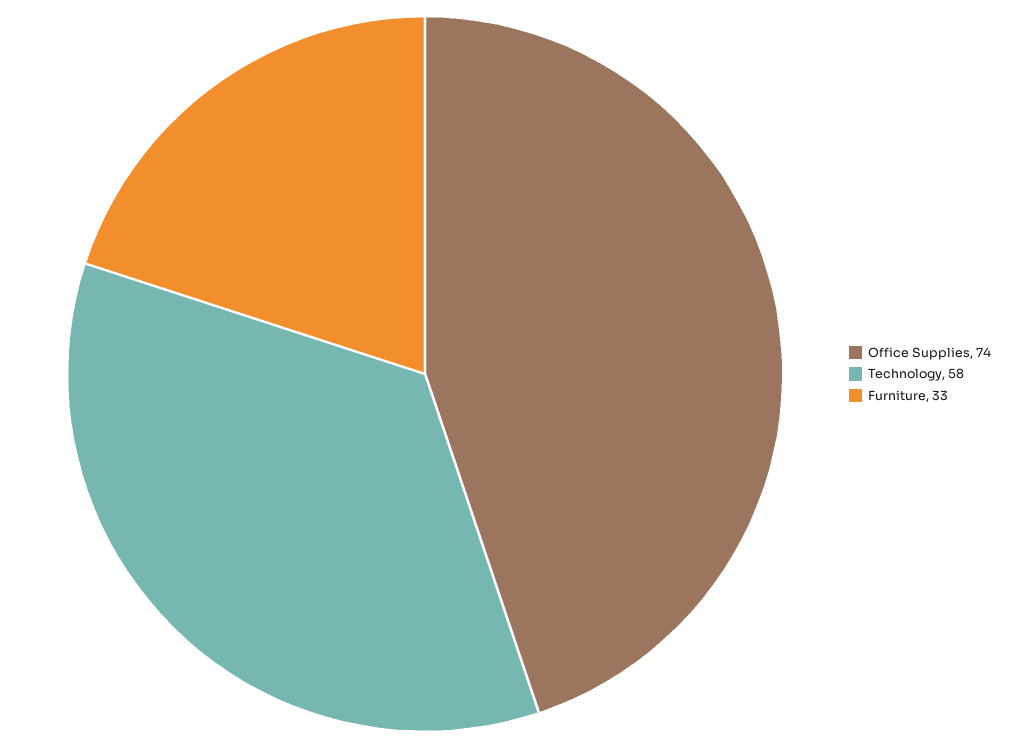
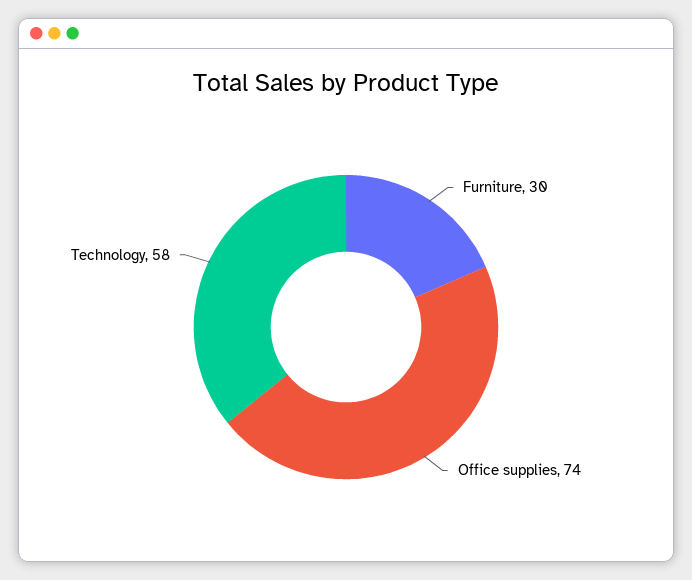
  {
    "Office Supplies": 74,
    "Technology": 58,
-   "Furniture": 33
+   "Furniture": 30
  }

